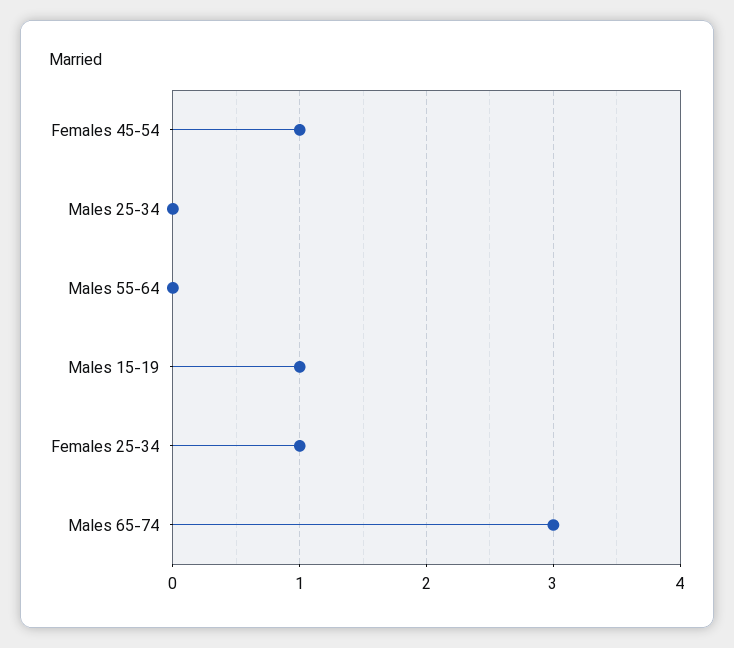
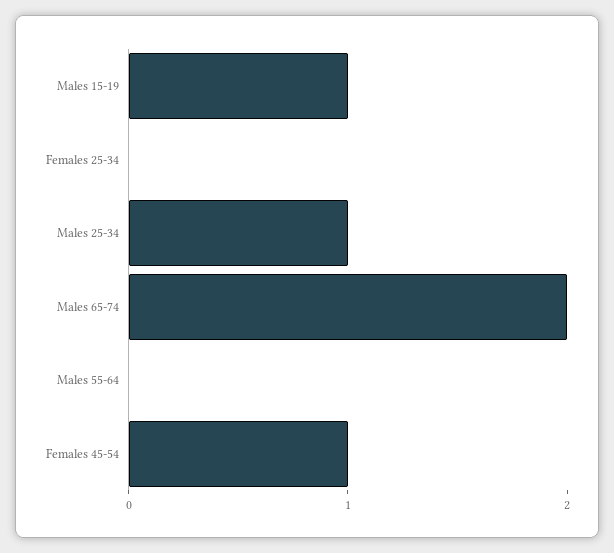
  {
    "Females 45-54": 1,
-   "Males 25-34": 0,
+   "Males 25-34": 1,
    "Males 55-64": 0,
    "Males 15-19": 1,
-   "Females 25-34": 1,
+   "Females 25-34": 0,
-   "Males 65-74": 3
+   "Males 65-74": 2
  }

